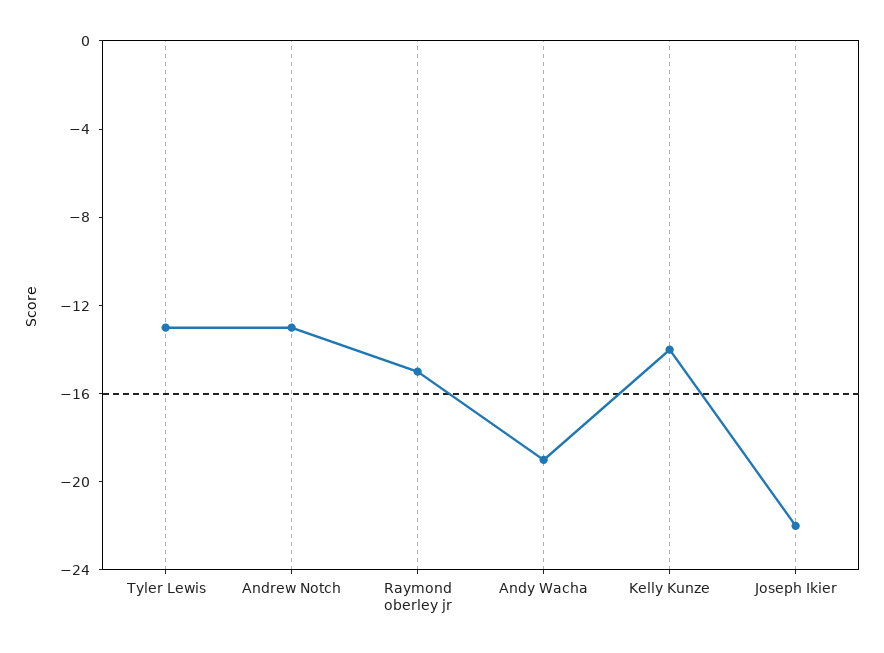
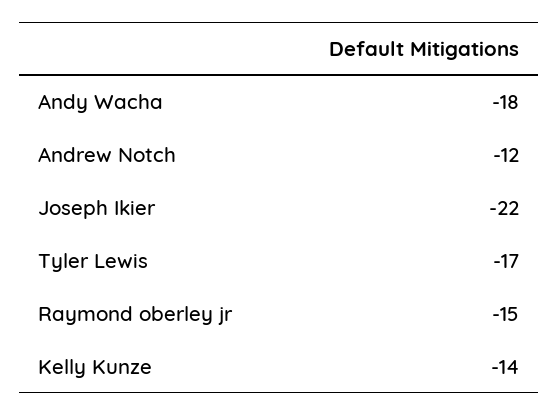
  {
-   "Tyler Lewis": -13,
+   "Tyler Lewis": -17,
-   "Andrew Notch": -13,
+   "Andrew Notch": -12,
    "Raymond oberley jr": -15,
-   "Andy Wacha": -19,
+   "Andy Wacha": -18,
    "Kelly Kunze": -14,
    "Joseph Ikier": -22
  }

